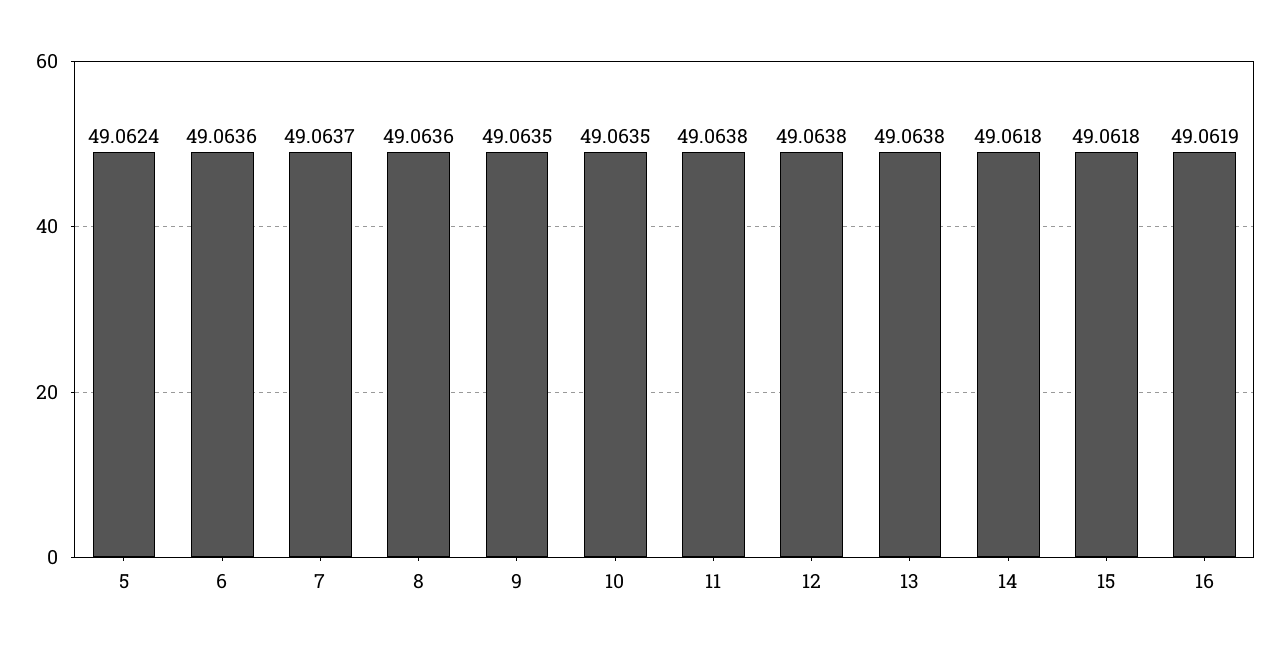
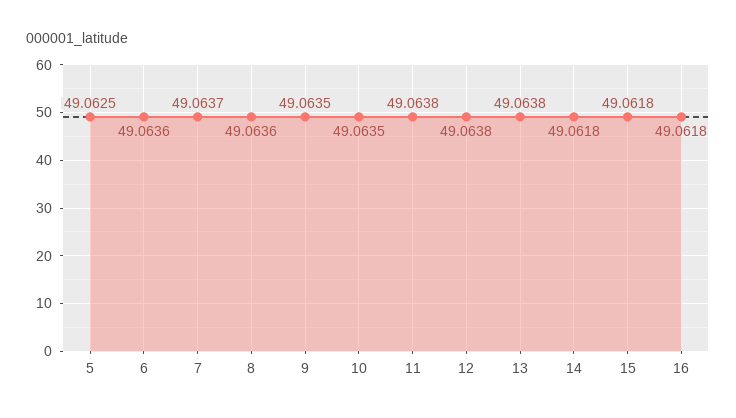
  {
-   "5": 49.0624,
+   "5": 49.0625,
    "6": 49.0636,
    "7": 49.0637,
    "8": 49.0636,
    "9": 49.0635,
    "10": 49.0635,
    "11": 49.0638,
    "12": 49.0638,
    "13": 49.0638,
    "14": 49.0618,
    "15": 49.0618,
-   "16": 49.0619
+   "16": 49.0618
  }

